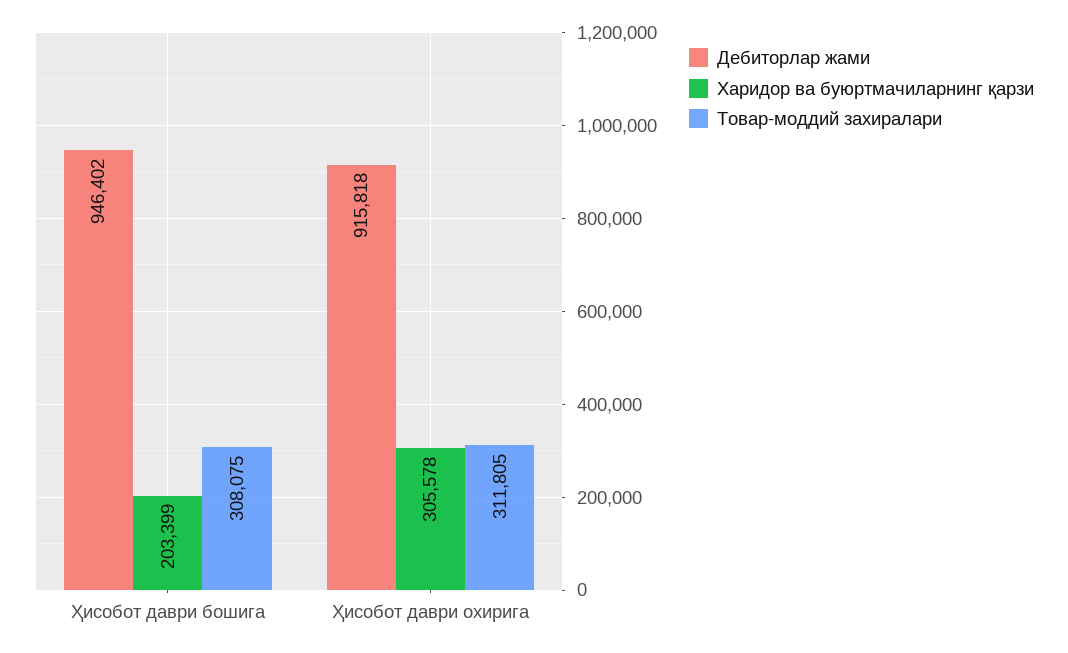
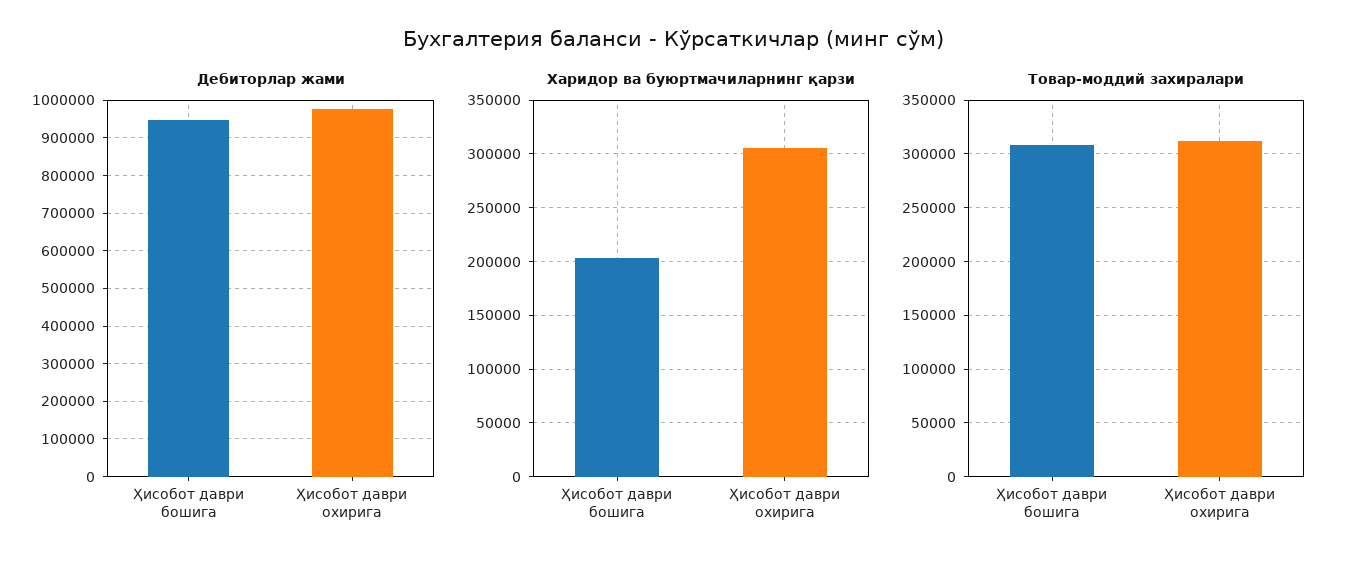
  {
    "Дебиторлар жами": {
      "Ҳисобот даври бошига": 946402,
-     "Ҳисобот даври охирига": 915818
+     "Ҳисобот даври охирига": 980000
    },
    "Харидор ва буюртмачиларнинг қарзи": {
      "Ҳисобот даври бошига": 203399,
      "Ҳисобот даври охирига": 305578
    },
    "Товар-моддий захиралари": {
      "Ҳисобот даври бошига": 308075,
      "Ҳисобот даври охирига": 311805
    }
  }

